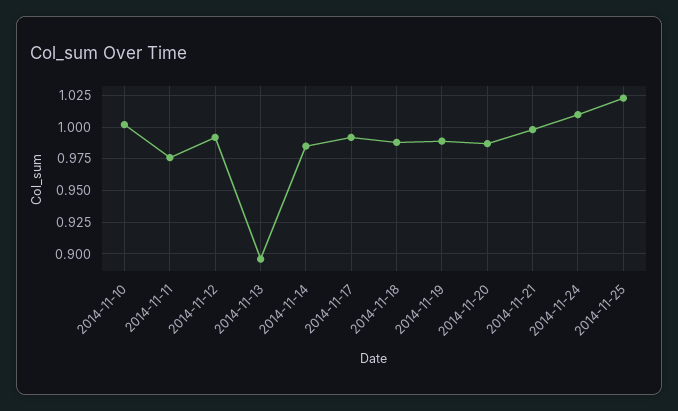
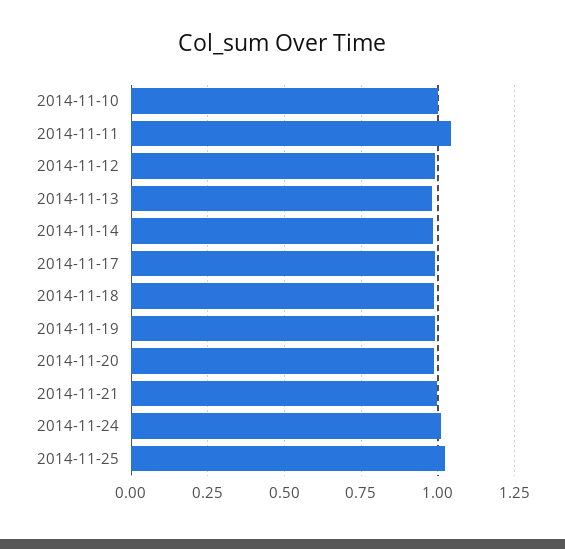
  {
    "2014-11-10": 1,
-   "2014-11-11": 0.975,
+   "2014-11-11": 1.05,
    "2014-11-12": 0.99,
-   "2014-11-13": 0.895,
+   "2014-11-13": 0.975,
    "2014-11-14": 0.985,
    "2014-11-17": 0.99,
    "2014-11-18": 0.99,
    "2014-11-19": 0.99,
    "2014-11-20": 0.985,
    "2014-11-21": 1,
    "2014-11-24": 1.01,
    "2014-11-25": 1.025
  }

